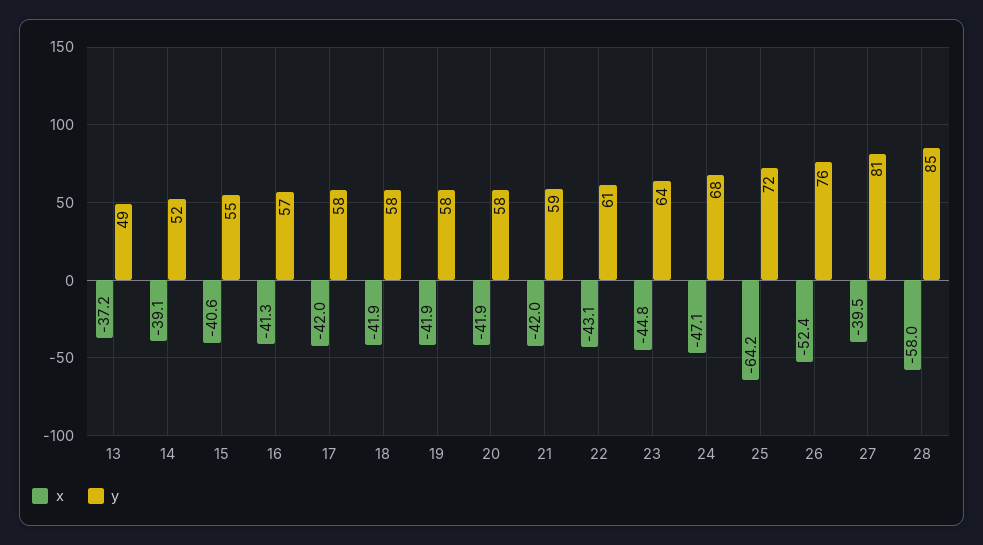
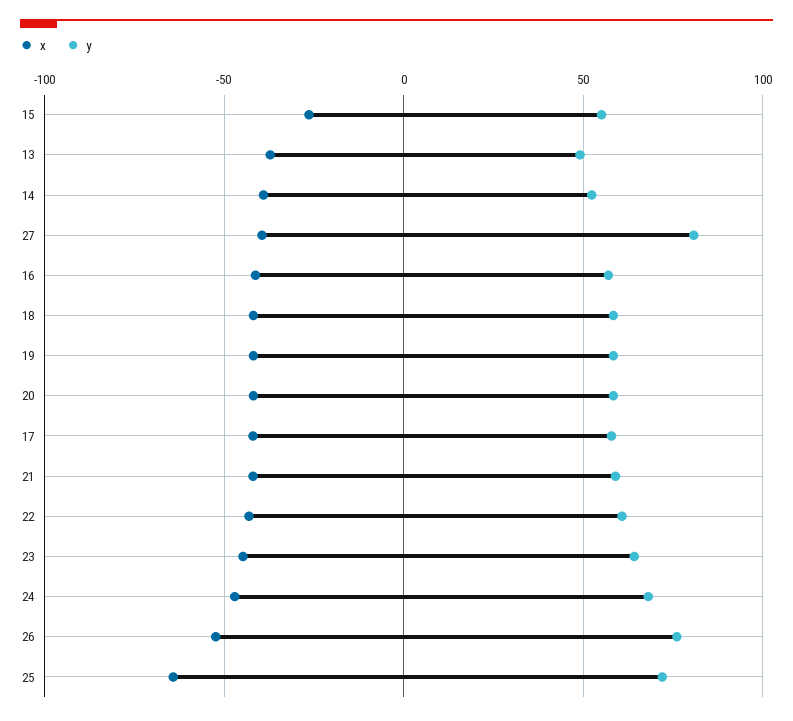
  {
    "x": {
      "13": -37.2,
      "14": -39.1,
-     "15": -40.6,
+     "15": -25,
      "16": -41.3,
      "17": -42,
      "18": -41.9,
      "19": -41.9,
      "20": -41.9,
      "21": -42,
      "22": -43.1,
      "23": -44.8,
      "24": -47.1,
      "25": -64.2,
      "26": -52.4,
-     "27": -39.5,
+     "27": -39.5
-     "28": -58
    },
    "y": {
      "13": 49,
      "14": 52,
      "15": 55,
      "16": 57,
      "17": 58,
      "18": 58,
      "19": 58,
      "20": 58,
      "21": 59,
      "22": 61,
      "23": 64,
      "24": 68,
      "25": 72,
      "26": 76,
-     "27": 81,
+     "27": 81
-     "28": 85
    }
  }

